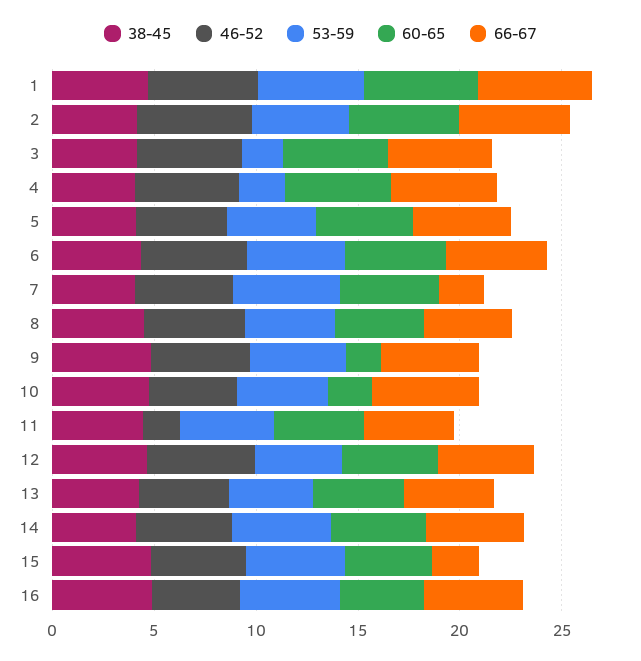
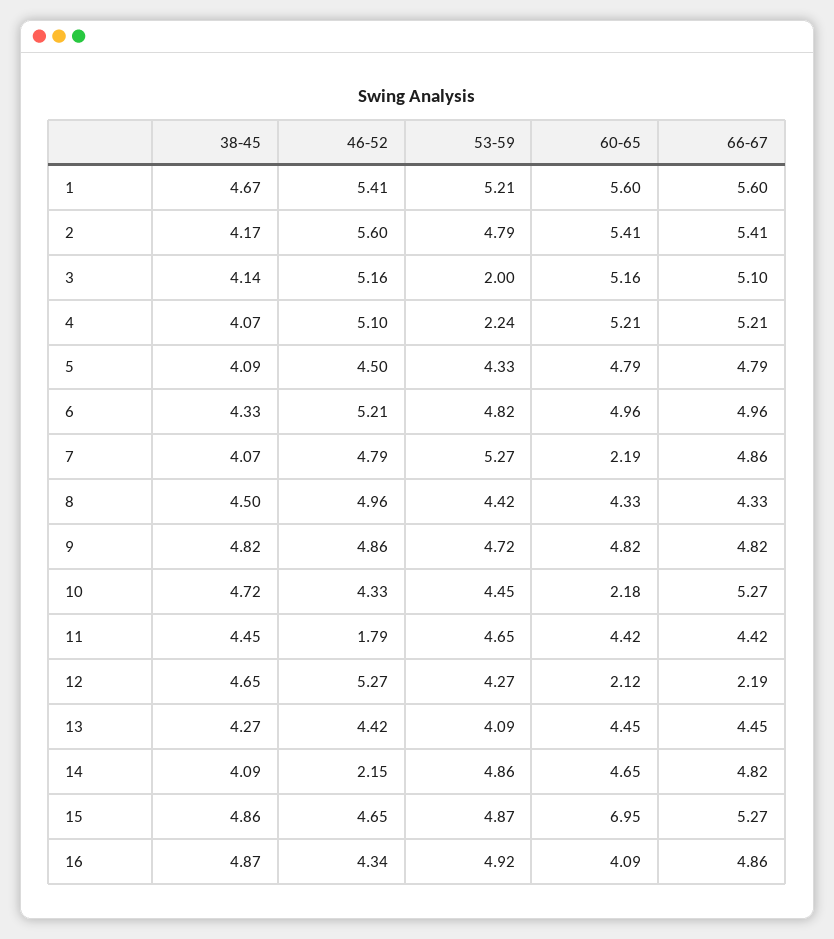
  {
    "38-45": {
      "1": 4.67,
      "2": 4.17,
      "3": 4.14,
      "4": 4.07,
      "5": 4.09,
      "6": 4.33,
      "7": 4.07,
      "8": 4.5,
      "9": 4.82,
      "10": 4.72,
      "11": 4.45,
      "12": 4.65,
      "13": 4.27,
      "14": 4.09,
      "15": 4.86,
      "16": 4.87
    },
    "46-52": {
      "1": 5.41,
      "2": 5.6,
      "3": 5.16,
      "4": 5.1,
      "5": 4.5,
      "6": 5.21,
      "7": 4.79,
      "8": 4.96,
      "9": 4.86,
      "10": 4.33,
      "11": 1.79,
      "12": 5.27,
      "13": 4.42,
-     "14": 5,
+     "14": 2.15,
      "15": 4.65,
      "16": 4.34
    },
    "53-59": {
      "1": 5.21,
      "2": 4.79,
      "3": 2,
      "4": 2.24,
      "5": 4.33,
      "6": 4.82,
      "7": 5.27,
      "8": 4.42,
      "9": 4.72,
      "10": 4.45,
      "11": 4.65,
      "12": 4.27,
      "13": 4.09,
      "14": 4.86,
      "15": 4.87,
      "16": 4.92
    },
    "60-65": {
      "1": 5.6,
      "2": 5.41,
      "3": 5.16,
      "4": 5.21,
      "5": 4.79,
      "6": 4.96,
-     "7": 5,
+     "7": 2.19,
      "8": 4.33,
-     "9": 2,
+     "9": 4.82,
      "10": 2.18,
      "11": 4.42,
-     "12": 5,
+     "12": 2.12,
      "13": 4.45,
      "14": 4.65,
-     "15": 4,
+     "15": 6.95,
      "16": 4.09
    },
    "66-67": {
      "1": 5.6,
      "2": 5.41,
      "3": 5.1,
      "4": 5.21,
      "5": 4.79,
      "6": 4.96,
-     "7": 2,
+     "7": 4.86,
      "8": 4.33,
      "9": 4.82,
      "10": 5.27,
      "11": 4.42,
-     "12": 5,
+     "12": 2.19,
      "13": 4.45,
      "14": 4.82,
-     "15": 2,
+     "15": 5.27,
      "16": 4.86
    }
  }

